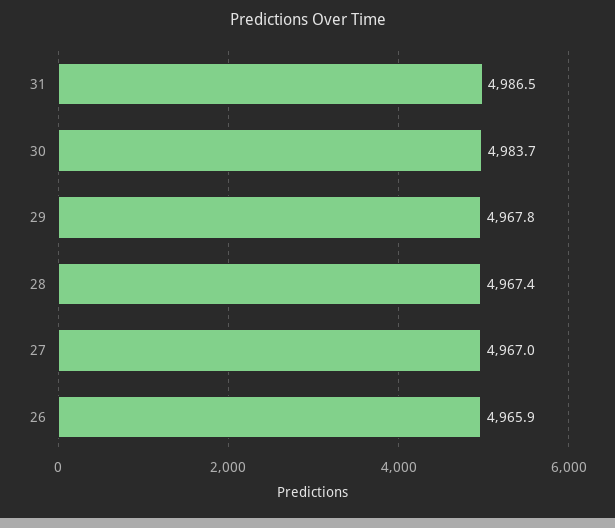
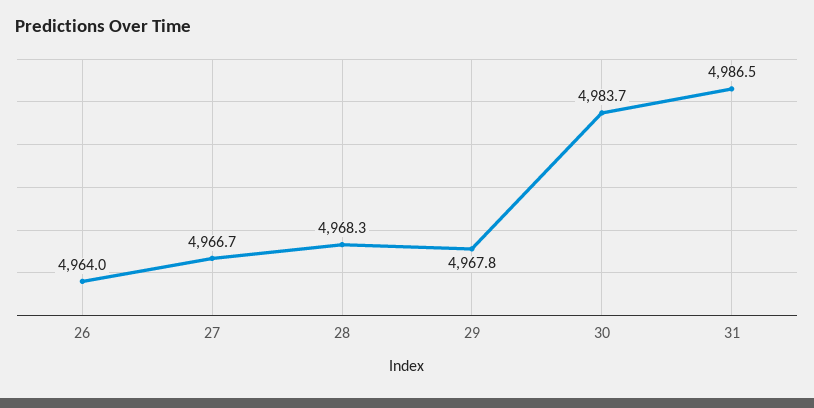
  {
    "31": 4986.5,
    "30": 4983.7,
    "29": 4967.8,
-   "28": 4967.4,
+   "28": 4968.3,
-   "27": 4967,
+   "27": 4966.7,
-   "26": 4965.9
+   "26": 4964
  }

